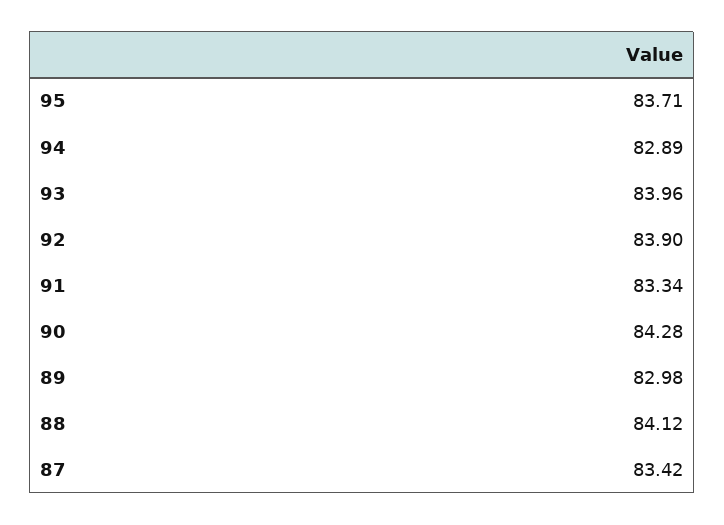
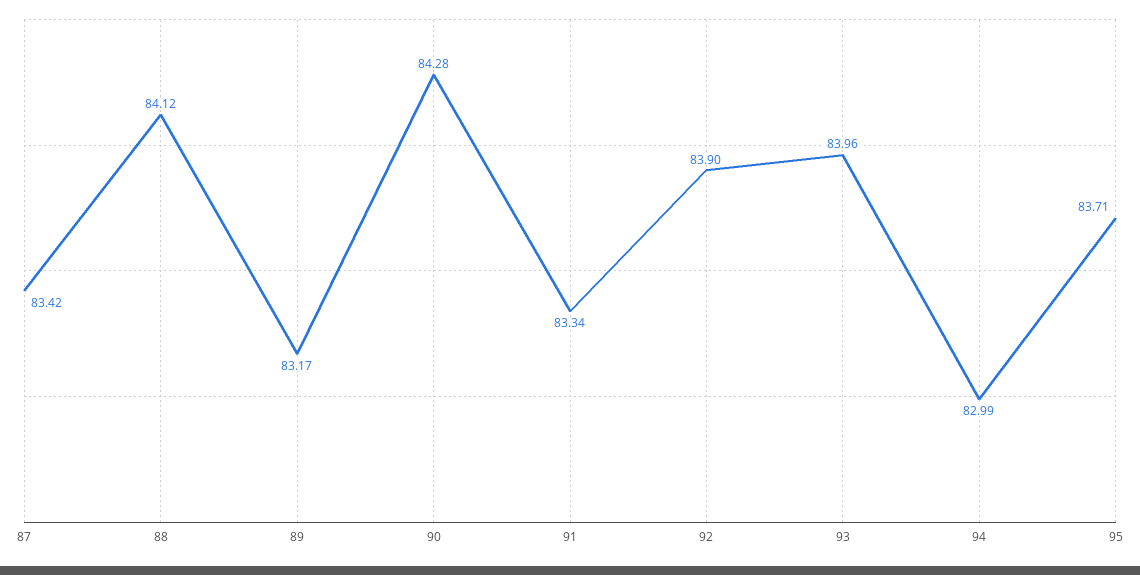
  {
    "95": 83.71,
-   "94": 82.89,
+   "94": 82.99,
    "93": 83.96,
    "92": 83.9,
    "91": 83.34,
    "90": 84.28,
-   "89": 82.98,
+   "89": 83.17,
    "88": 84.12,
    "87": 83.42
  }

